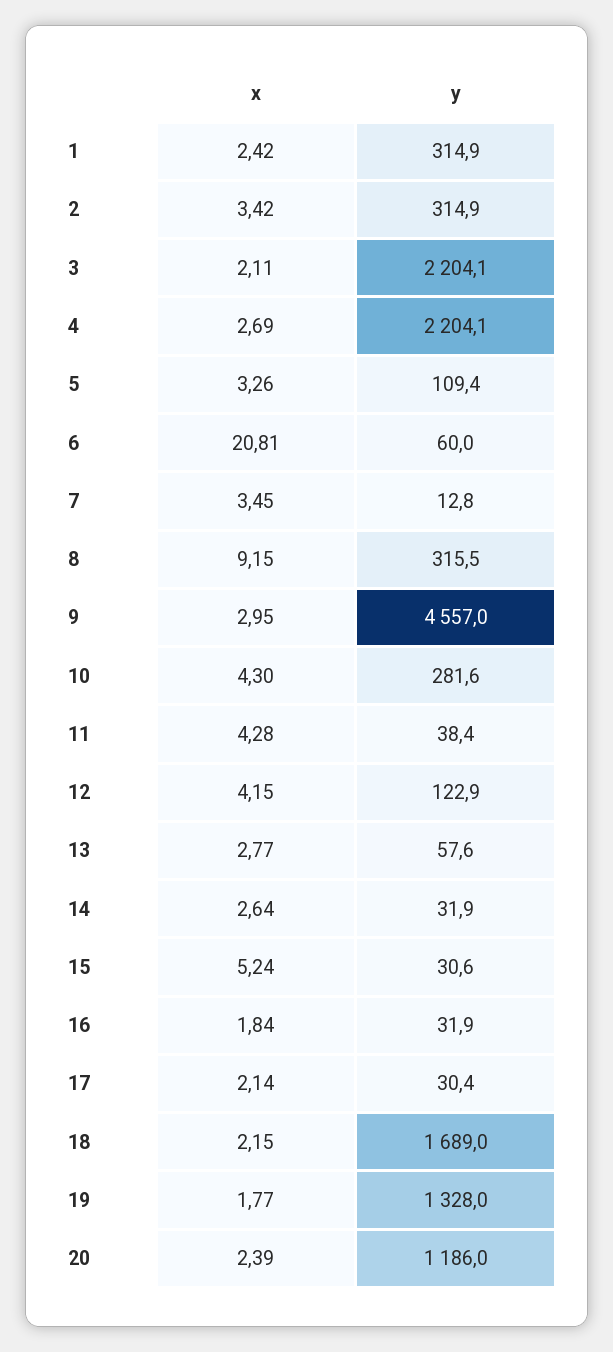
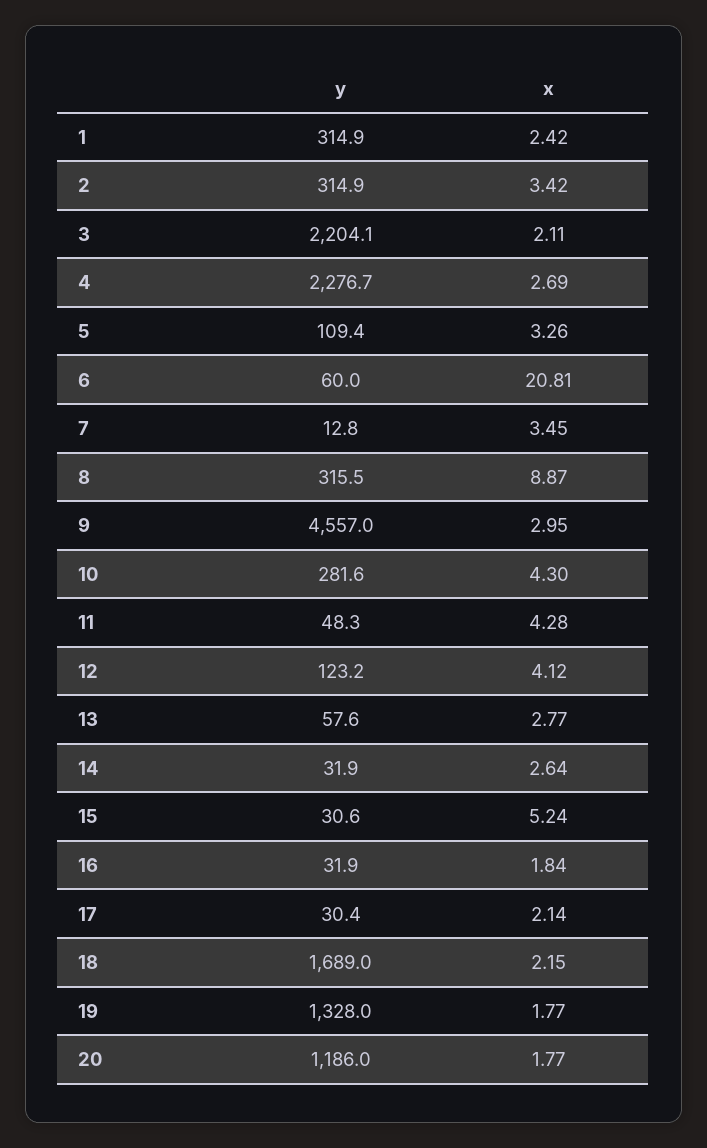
  {
    "x": {
      "1": 2.42,
      "2": 3.42,
      "3": 2.11,
      "4": 2.69,
      "5": 3.26,
      "6": 20.81,
      "7": 3.45,
-     "8": 9.15,
+     "8": 8.87,
      "9": 2.95,
      "10": 4.3,
      "11": 4.28,
-     "12": 4.15,
+     "12": 4.12,
      "13": 2.77,
      "14": 2.64,
      "15": 5.24,
      "16": 1.84,
      "17": 2.14,
      "18": 2.15,
      "19": 1.77,
-     "20": 2.39
+     "20": 1.77
    },
    "y": {
      "1": 314.9,
      "2": 314.9,
      "3": 2204.1,
-     "4": 2204.1,
+     "4": 2276.7,
      "5": 109.4,
      "6": 60,
      "7": 12.8,
      "8": 315.5,
      "9": 4557,
      "10": 281.6,
-     "11": 38.4,
+     "11": 48.3,
-     "12": 122.9,
+     "12": 123.2,
      "13": 57.6,
      "14": 31.9,
      "15": 30.6,
      "16": 31.9,
      "17": 30.4,
      "18": 1689,
      "19": 1328,
      "20": 1186
    }
  }

